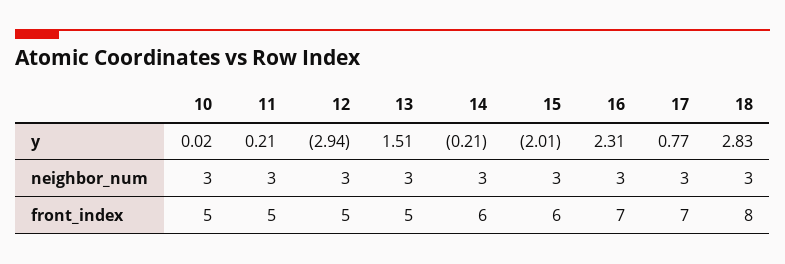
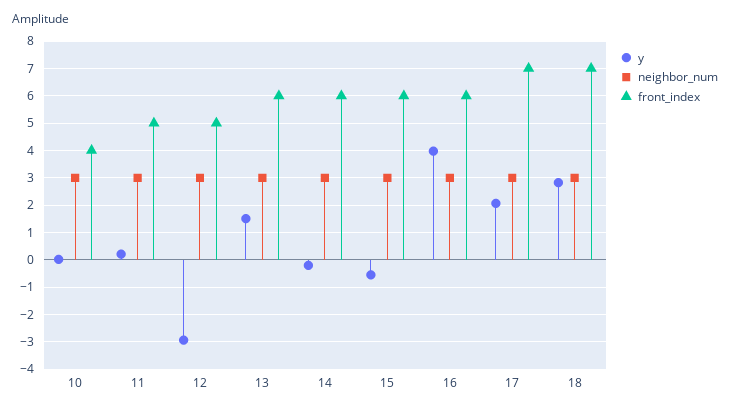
  {
    "y": {
      "10": 0.02,
      "11": 0.21,
      "12": -2.94,
      "13": 1.51,
      "14": -0.21,
-     "15": -2.01,
+     "15": -0.5,
-     "16": 2.31,
+     "16": 4,
-     "17": 0.77,
+     "17": 2,
      "18": 2.83
    },
    "neighbor_num": {
      "10": 3,
      "11": 3,
      "12": 3,
      "13": 3,
      "14": 3,
      "15": 3,
      "16": 3,
      "17": 3,
      "18": 3
    },
    "front_index": {
-     "10": 5,
+     "10": 4,
      "11": 5,
      "12": 5,
-     "13": 5,
+     "13": 6,
      "14": 6,
      "15": 6,
-     "16": 7,
+     "16": 6,
      "17": 7,
-     "18": 8
+     "18": 7
    }
  }

